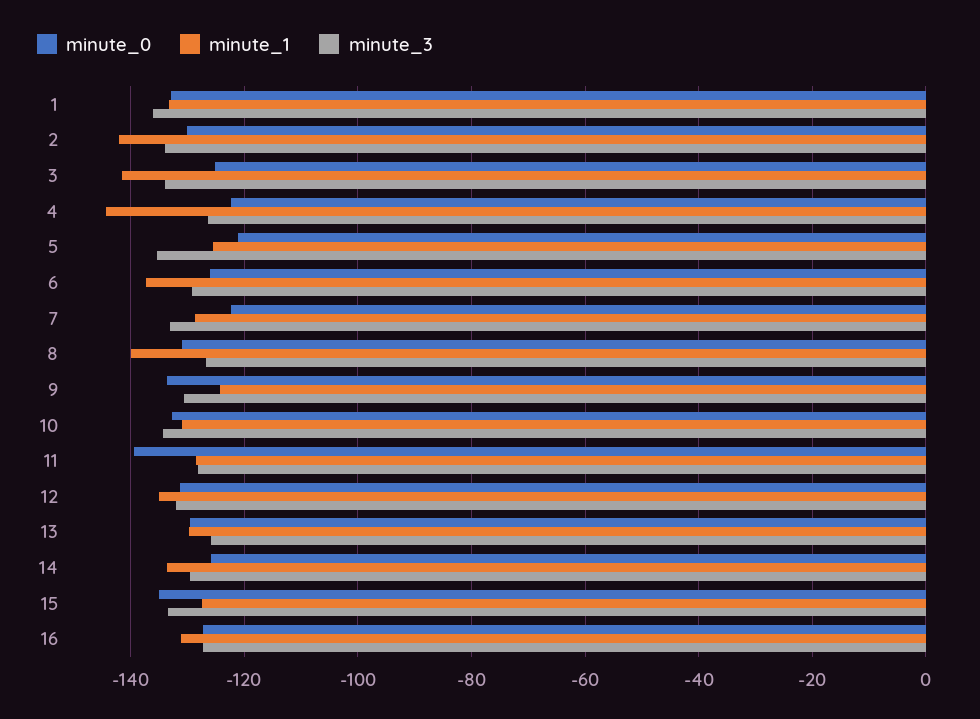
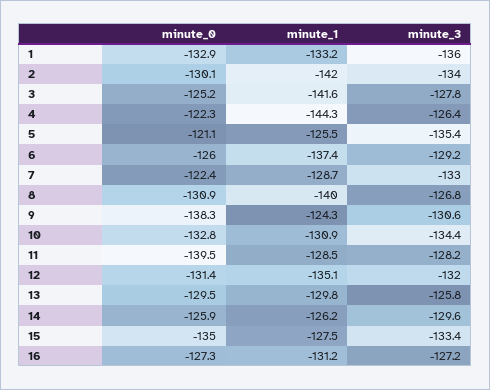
  {
    "minute_0": {
      "1": -132.9,
      "2": -130.1,
      "3": -125.2,
      "4": -122.3,
      "5": -121.1,
      "6": -126,
      "7": -122.4,
      "8": -130.9,
-     "9": -134,
+     "9": -138.3,
      "10": -132.8,
      "11": -139.5,
      "12": -131.4,
      "13": -129.5,
      "14": -125.9,
      "15": -135,
      "16": -127.3
    },
    "minute_1": {
      "1": -133.2,
      "2": -142,
      "3": -141.6,
      "4": -144.3,
      "5": -125.5,
      "6": -137.4,
      "7": -128.7,
      "8": -140,
      "9": -124.3,
      "10": -130.9,
      "11": -128.5,
      "12": -135.1,
      "13": -129.8,
-     "14": -134,
+     "14": -126.2,
      "15": -127.5,
      "16": -131.2
    },
    "minute_3": {
      "1": -136,
      "2": -134,
-     "3": -134,
+     "3": -127.8,
      "4": -126.4,
      "5": -135.4,
      "6": -129.2,
      "7": -133,
      "8": -126.8,
      "9": -130.6,
      "10": -134.4,
      "11": -128.2,
      "12": -132,
      "13": -125.8,
      "14": -129.6,
      "15": -133.4,
      "16": -127.2
    }
  }

